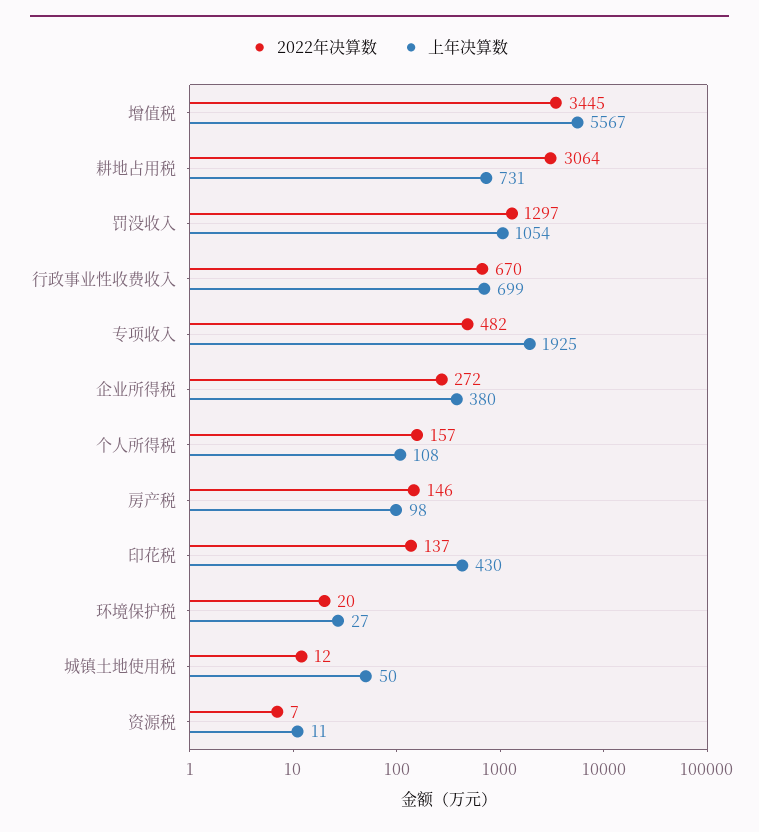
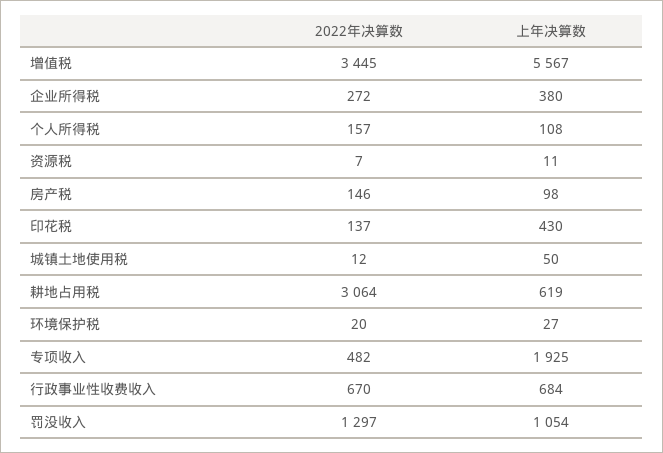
  {
    "2022年决算数": {
      "增值税": 3445,
      "耕地占用税": 3064,
      "罚没收入": 1297,
      "行政事业性收费收入": 670,
      "专项收入": 482,
      "企业所得税": 272,
      "个人所得税": 157,
      "房产税": 146,
      "印花税": 137,
      "环境保护税": 20,
      "城镇土地使用税": 12,
      "资源税": 7
    },
    "上年决算数": {
      "增值税": 5567,
-     "耕地占用税": 731,
+     "耕地占用税": 619,
      "罚没收入": 1054,
-     "行政事业性收费收入": 699,
+     "行政事业性收费收入": 684,
      "专项收入": 1925,
      "企业所得税": 380,
      "个人所得税": 108,
      "房产税": 98,
      "印花税": 430,
      "环境保护税": 27,
      "城镇土地使用税": 50,
      "资源税": 11
    }
  }

